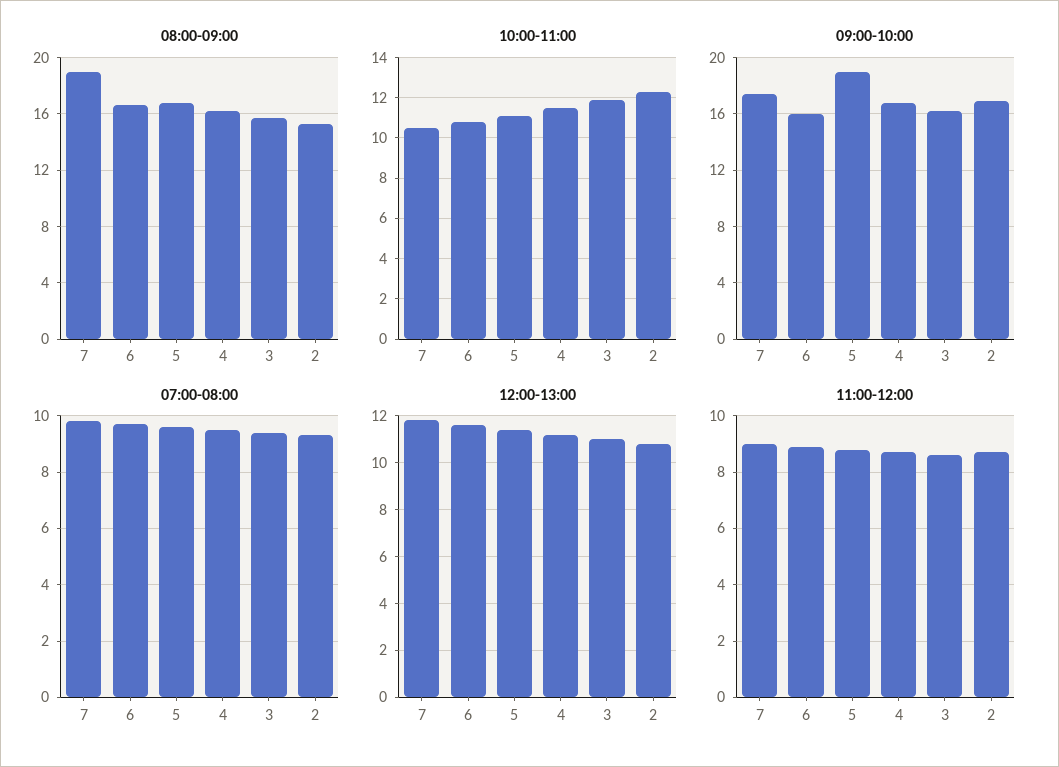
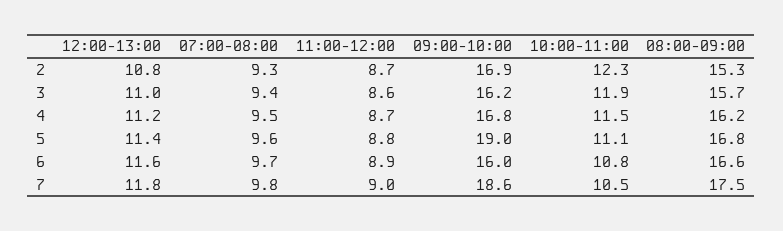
  {
    "08:00-09:00": {
-     "7": 19,
+     "7": 17.5,
      "6": 16.6,
      "5": 16.8,
      "4": 16.2,
      "3": 15.7,
      "2": 15.3
    },
    "10:00-11:00": {
      "7": 10.5,
      "6": 10.8,
      "5": 11.1,
      "4": 11.5,
      "3": 11.9,
      "2": 12.3
    },
    "09:00-10:00": {
-     "7": 17.5,
+     "7": 18.6,
      "6": 16,
      "5": 19,
      "4": 16.8,
      "3": 16.2,
      "2": 16.9
    },
    "07:00-08:00": {
      "7": 9.8,
      "6": 9.7,
      "5": 9.6,
      "4": 9.5,
      "3": 9.4,
      "2": 9.3
    },
    "12:00-13:00": {
      "7": 11.8,
      "6": 11.6,
      "5": 11.4,
      "4": 11.2,
      "3": 11,
      "2": 10.8
    },
    "11:00-12:00": {
      "7": 9,
      "6": 8.9,
      "5": 8.8,
      "4": 8.7,
      "3": 8.6,
      "2": 8.7
    }
  }

